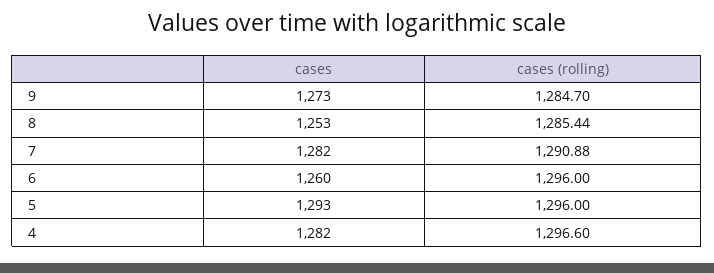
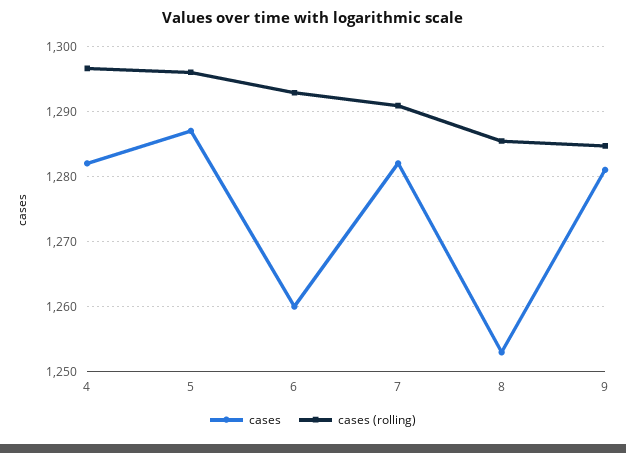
  {
    "cases": {
-     "9": 1273,
+     "9": 1281,
      "8": 1253,
      "7": 1282,
      "6": 1260,
-     "5": 1293,
+     "5": 1287,
      "4": 1282
    },
    "cases (rolling)": {
      "9": 1284.7,
      "8": 1285.44,
      "7": 1290.88,
-     "6": 1296,
+     "6": 1293,
      "5": 1296,
      "4": 1296.6
    }
  }

